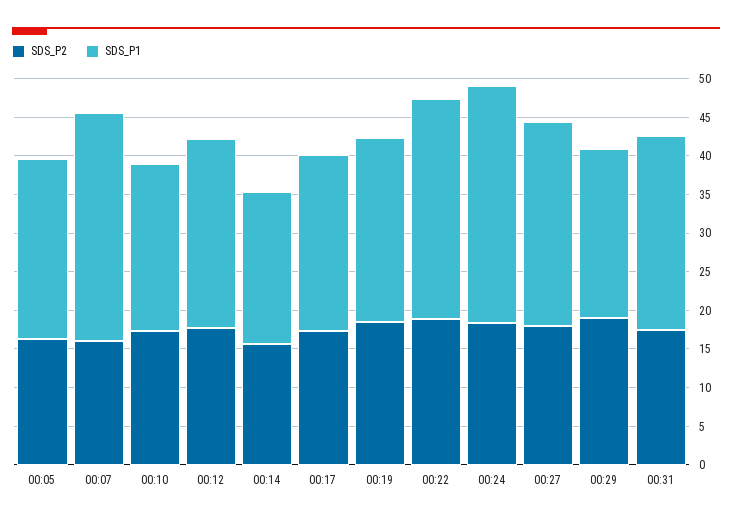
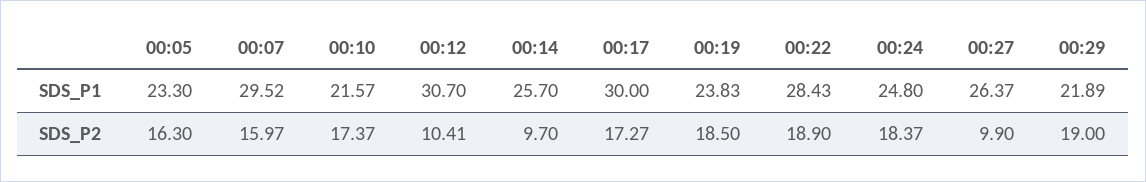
  {
    "SDS_P2": {
      "00:05": 16.3,
      "00:07": 15.97,
      "00:10": 17.37,
-     "00:12": 17.5,
+     "00:12": 10.41,
-     "00:14": 15,
+     "00:14": 9.7,
      "00:17": 17.27,
      "00:19": 18.5,
      "00:22": 18.9,
      "00:24": 18.37,
-     "00:27": 17.5,
+     "00:27": 9.9,
-     "00:29": 19,
+     "00:29": 19
-     "00:31": 17.5
    },
    "SDS_P1": {
      "00:05": 23.3,
      "00:07": 29.52,
      "00:10": 21.57,
-     "00:12": 25,
+     "00:12": 30.7,
-     "00:14": 20,
+     "00:14": 25.7,
-     "00:17": 22.5,
+     "00:17": 30,
      "00:19": 23.83,
      "00:22": 28.43,
-     "00:24": 30,
+     "00:24": 24.8,
      "00:27": 26.37,
-     "00:29": 21.89,
+     "00:29": 21.89
-     "00:31": 25
    }
  }

